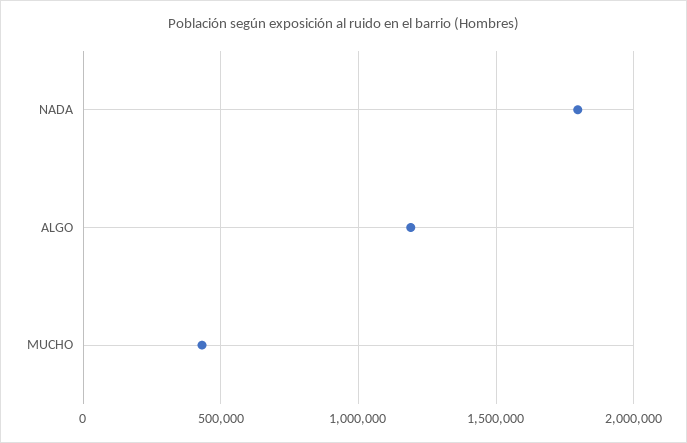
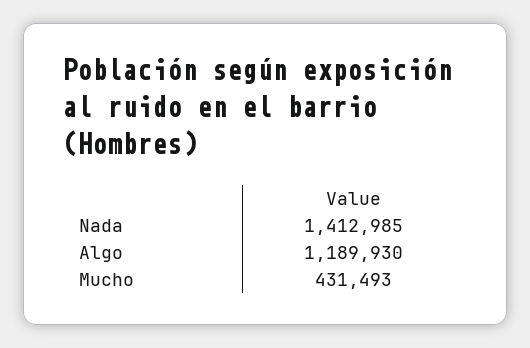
  {
-   "NADA": 1800000,
+   "NADA": 1412985,
    "ALGO": 1189930,
    "MUCHO": 431493
  }

